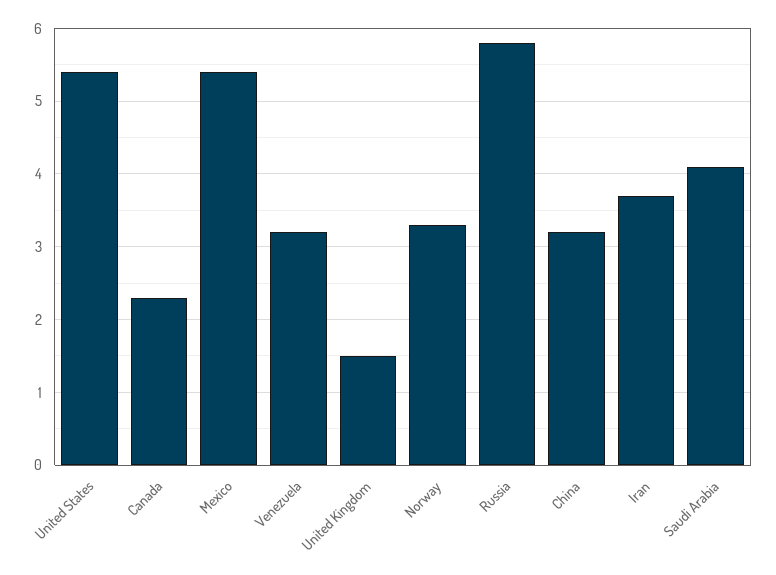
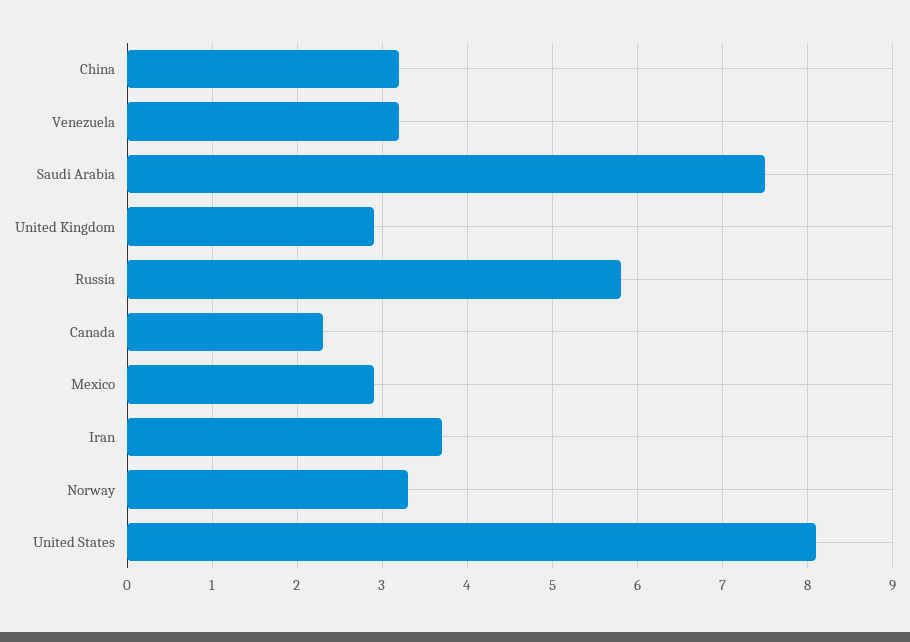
  {
-   "United States": 5.4,
+   "United States": 8.1,
    "Canada": 2.3,
-   "Mexico": 5.4,
+   "Mexico": 2.9,
    "Venezuela": 3.2,
-   "United Kingdom": 1.5,
+   "United Kingdom": 2.9,
    "Norway": 3.3,
    "Russia": 5.8,
    "China": 3.2,
    "Iran": 3.7,
-   "Saudi Arabia": 4.1
+   "Saudi Arabia": 7.5
  }

